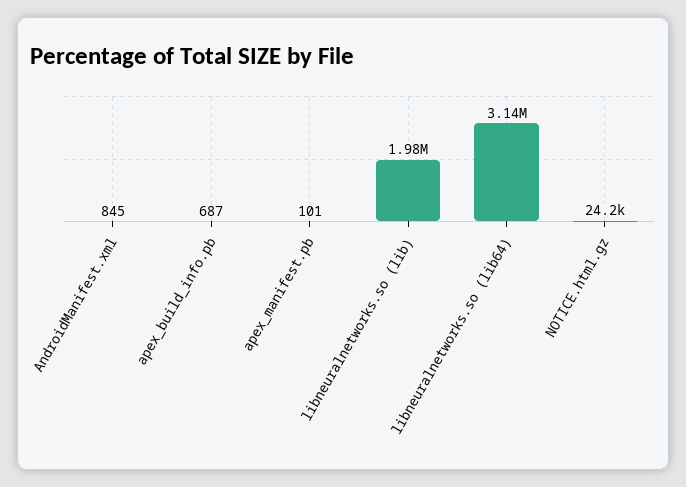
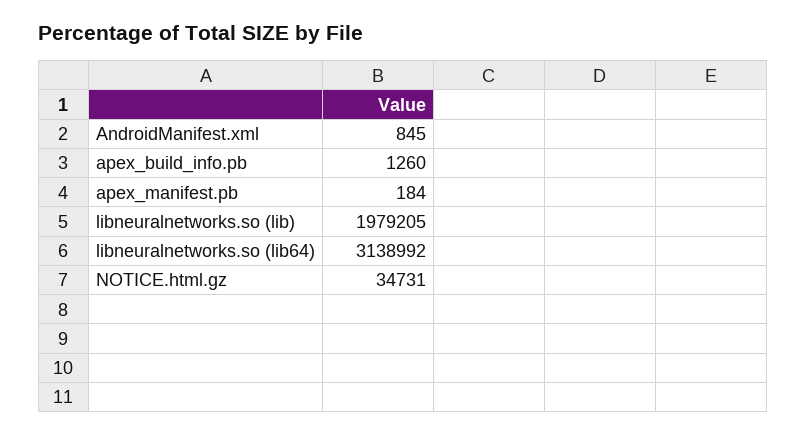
  {
    "AndroidManifest.xml": 845,
-   "apex_build_info.pb": 687,
+   "apex_build_info.pb": 1260,
-   "apex_manifest.pb": 101,
+   "apex_manifest.pb": 184,
    "libneuralnetworks.so (lib)": 1979205,
    "libneuralnetworks.so (lib64)": 3138992,
-   "NOTICE.html.gz": 24200
+   "NOTICE.html.gz": 34731
  }

